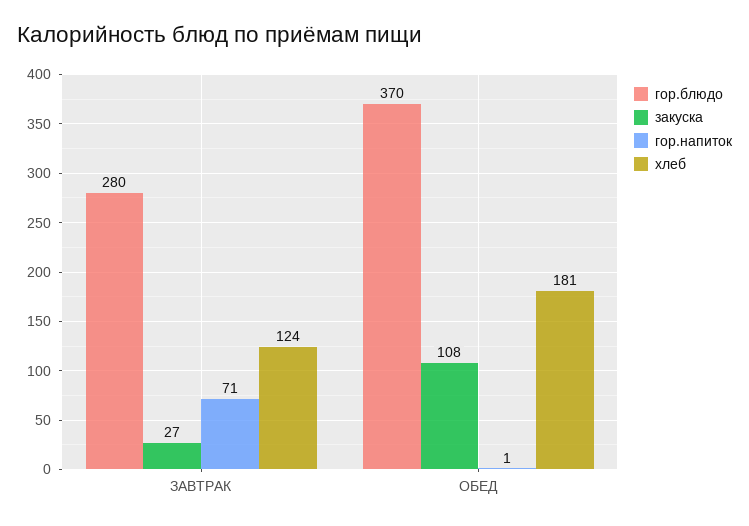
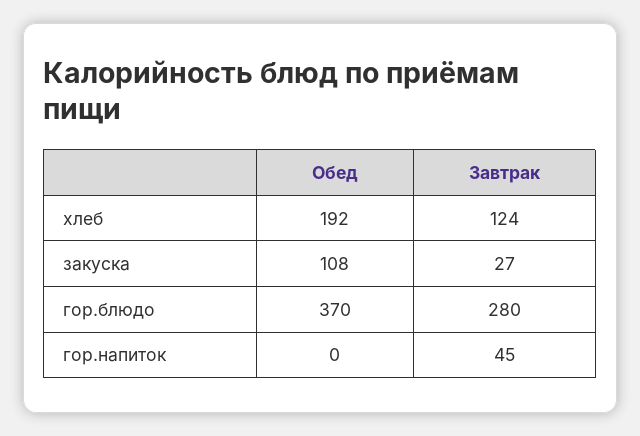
  {
    "гор.блюдо": {
      "ЗАВТРАК": 280,
      "ОБЕД": 370
    },
    "закуска": {
      "ЗАВТРАК": 27,
      "ОБЕД": 108
    },
    "гор.напиток": {
-     "ЗАВТРАК": 71,
+     "ЗАВТРАК": 45,
-     "ОБЕД": 1
+     "ОБЕД": 0
    },
    "хлеб": {
      "ЗАВТРАК": 124,
-     "ОБЕД": 181
+     "ОБЕД": 192
    }
  }

